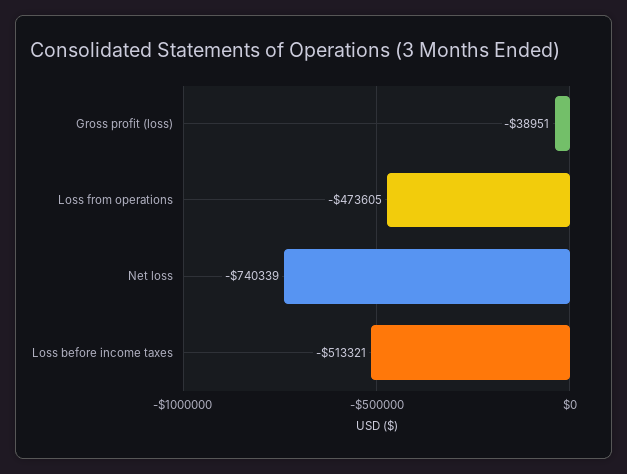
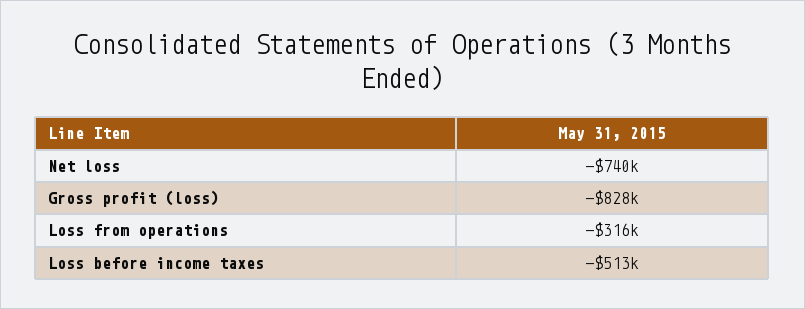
  {
-   "Gross profit (loss)": -38951,
+   "Gross profit (loss)": -828000,
-   "Loss from operations": -473605,
+   "Loss from operations": -316000,
    "Net loss": -740339,
    "Loss before income taxes": -513321
  }

